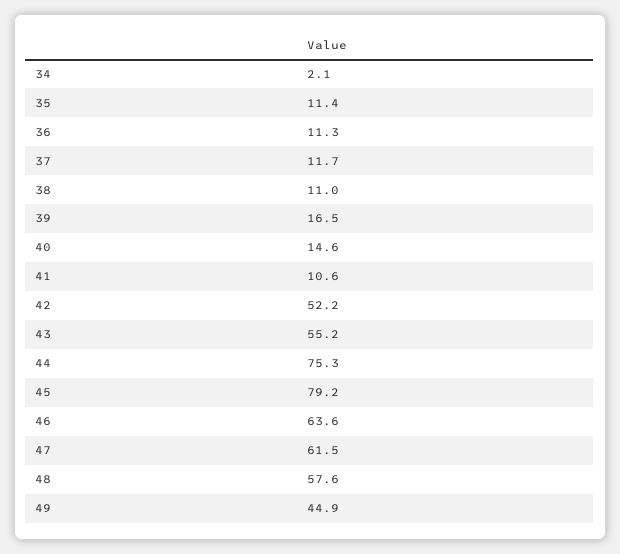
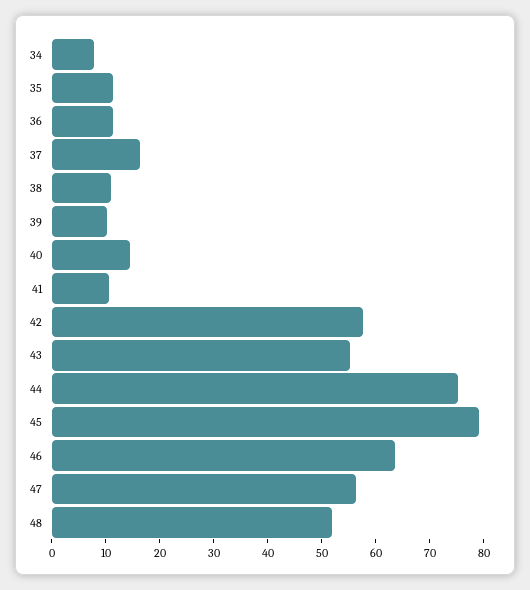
  {
-   "34": 2.1,
+   "34": 8,
    "35": 11.4,
    "36": 11.3,
-   "37": 11.7,
+   "37": 16,
    "38": 11,
-   "39": 16.5,
+   "39": 10,
    "40": 14.6,
    "41": 10.6,
-   "42": 52.2,
+   "42": 58,
    "43": 55.2,
    "44": 75.3,
    "45": 79.2,
    "46": 63.6,
-   "47": 61.5,
+   "47": 56,
-   "48": 57.6,
+   "48": 52
-   "49": 44.9
  }

